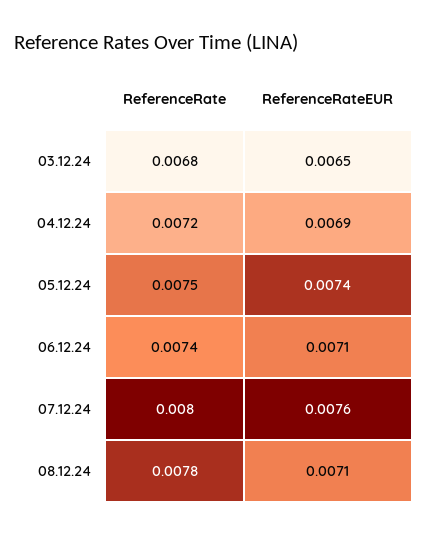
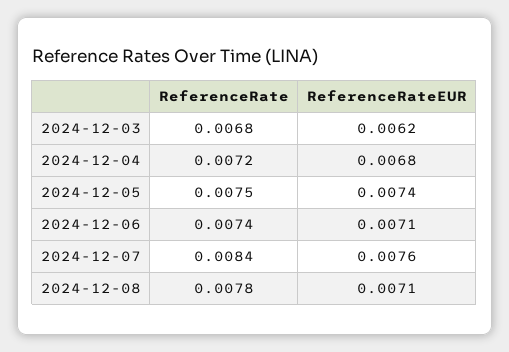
  {
    "ReferenceRate": {
      "03.12.24": 0.0068,
      "04.12.24": 0.0072,
      "05.12.24": 0.0075,
      "06.12.24": 0.0074,
-     "07.12.24": 0.008,
+     "07.12.24": 0.0084,
      "08.12.24": 0.0078
    },
    "ReferenceRateEUR": {
-     "03.12.24": 0.0065,
+     "03.12.24": 0.0062,
-     "04.12.24": 0.0069,
+     "04.12.24": 0.0068,
      "05.12.24": 0.0074,
      "06.12.24": 0.0071,
      "07.12.24": 0.0076,
      "08.12.24": 0.0071
    }
  }

